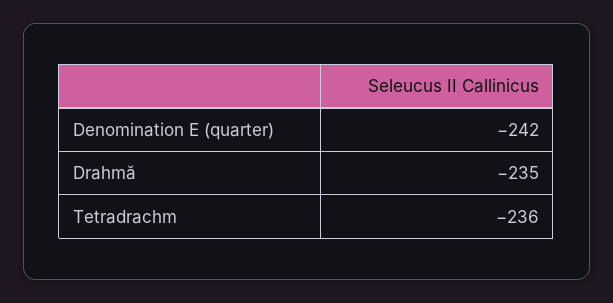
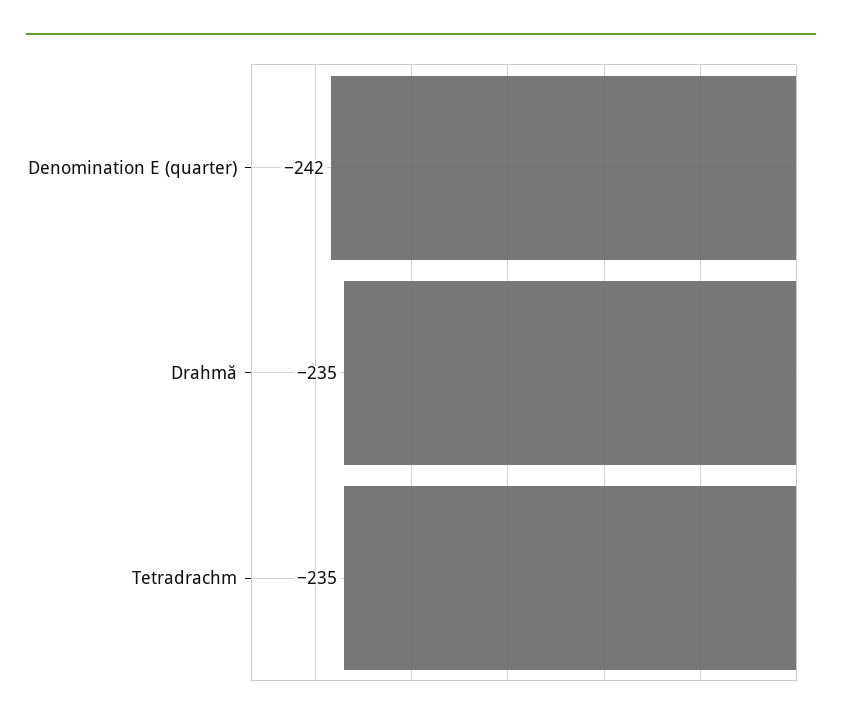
  {
    "Denomination E (quarter)": -242,
    "Drahmă": -235,
-   "Tetradrachm": -236
+   "Tetradrachm": -235
  }

